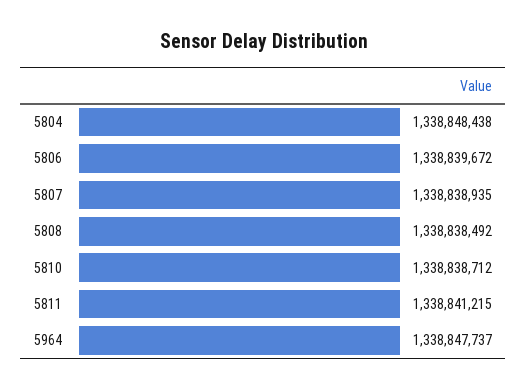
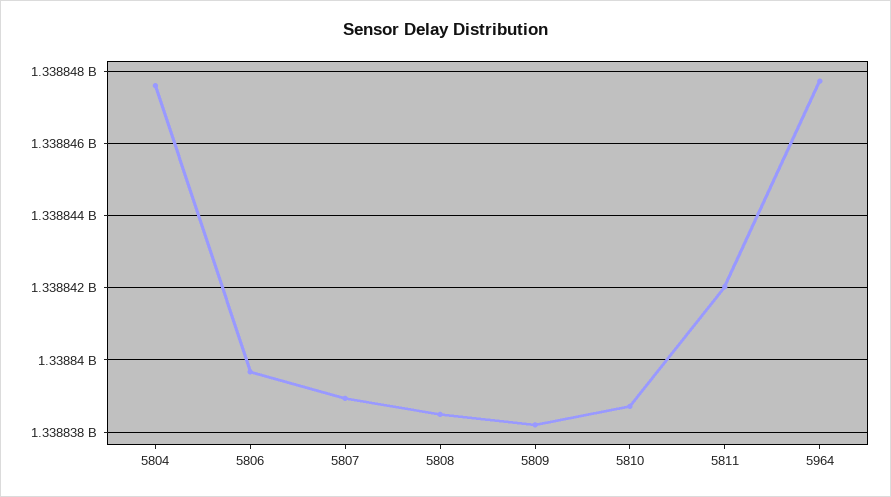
  {
-   "5804": 1338848438,
+   "5804": 1338847600,
    "5806": 1338839672,
    "5807": 1338838935,
    "5808": 1338838492,
    "5810": 1338838712,
-   "5811": 1338841215,
+   "5811": 1338842000,
-   "5964": 1338847737
+   "5964": 1338847737,
+   "5809": 1338838200
  }

